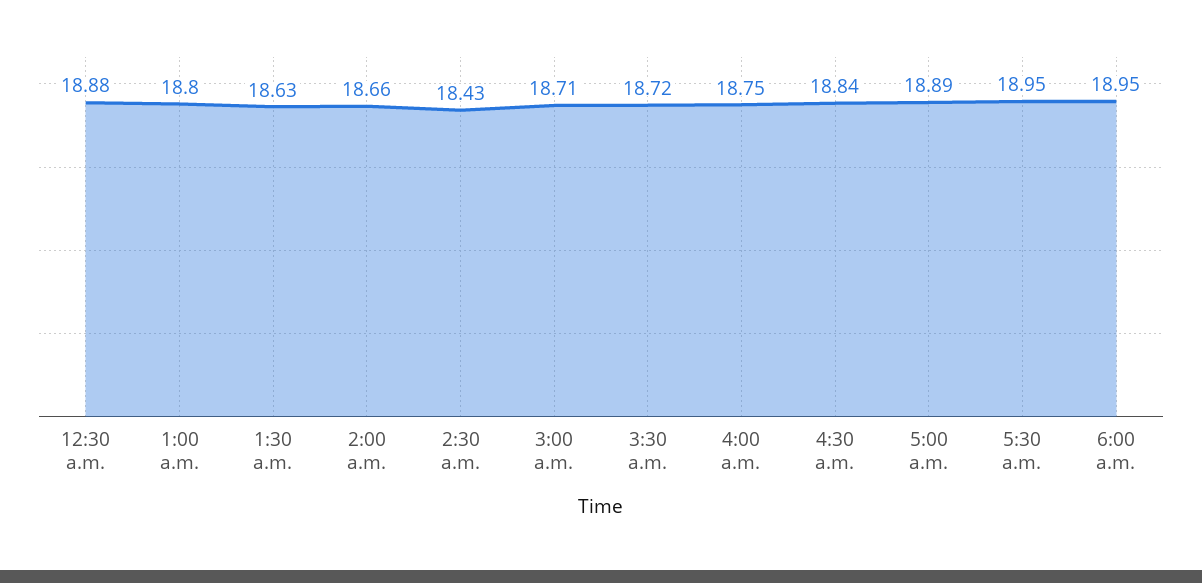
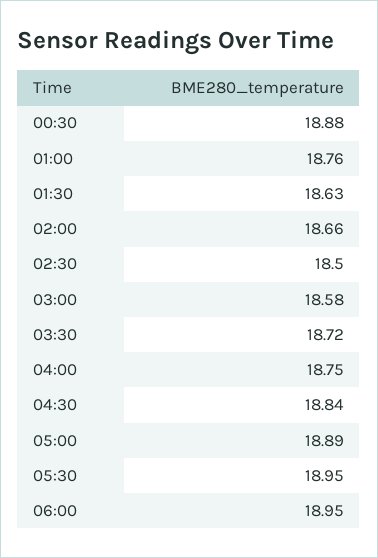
  {
    "12:30 a.m.": 18.88,
-   "1:00 a.m.": 18.8,
+   "1:00 a.m.": 18.76,
    "1:30 a.m.": 18.63,
    "2:00 a.m.": 18.66,
-   "2:30 a.m.": 18.43,
+   "2:30 a.m.": 18.5,
-   "3:00 a.m.": 18.71,
+   "3:00 a.m.": 18.58,
    "3:30 a.m.": 18.72,
    "4:00 a.m.": 18.75,
    "4:30 a.m.": 18.84,
    "5:00 a.m.": 18.89,
    "5:30 a.m.": 18.95,
    "6:00 a.m.": 18.95
  }

